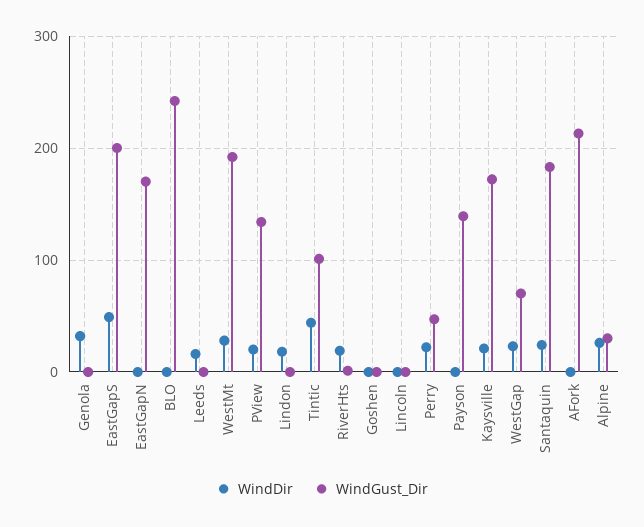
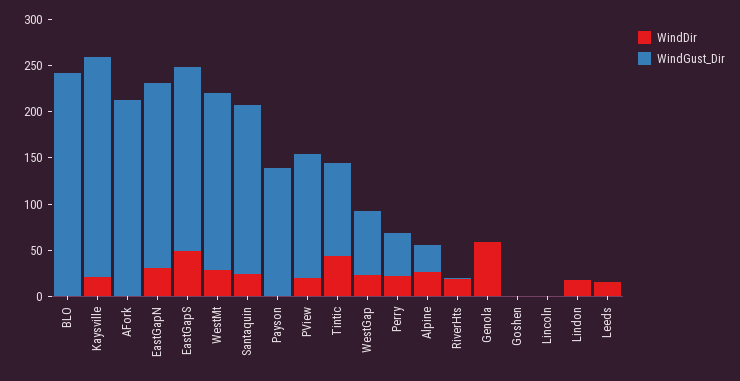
  {
    "WindDir": {
-     "Genola": 30,
+     "Genola": 60,
      "EastGapS": 50,
-     "EastGapN": 0,
+     "EastGapN": 30,
      "BLO": 0,
      "Leeds": 20,
      "WestMt": 30,
      "PView": 20,
      "Lindon": 20,
      "Tintic": 40,
      "RiverHts": 20,
      "Goshen": 0,
      "Lincoln": 0,
      "Perry": 20,
      "Payson": 0,
      "Kaysville": 20,
      "WestGap": 20,
      "Santaquin": 20,
      "AFork": 0,
      "Alpine": 30
    },
    "WindGust_Dir": {
      "Genola": 0,
      "EastGapS": 200,
-     "EastGapN": 170,
+     "EastGapN": 200,
      "BLO": 240,
      "Leeds": 0,
      "WestMt": 190,
      "PView": 130,
      "Lindon": 0,
      "Tintic": 100,
      "RiverHts": 0,
      "Goshen": 0,
      "Lincoln": 0,
      "Perry": 50,
      "Payson": 140,
-     "Kaysville": 170,
+     "Kaysville": 240,
      "WestGap": 70,
      "Santaquin": 180,
      "AFork": 210,
      "Alpine": 30
    }
  }

